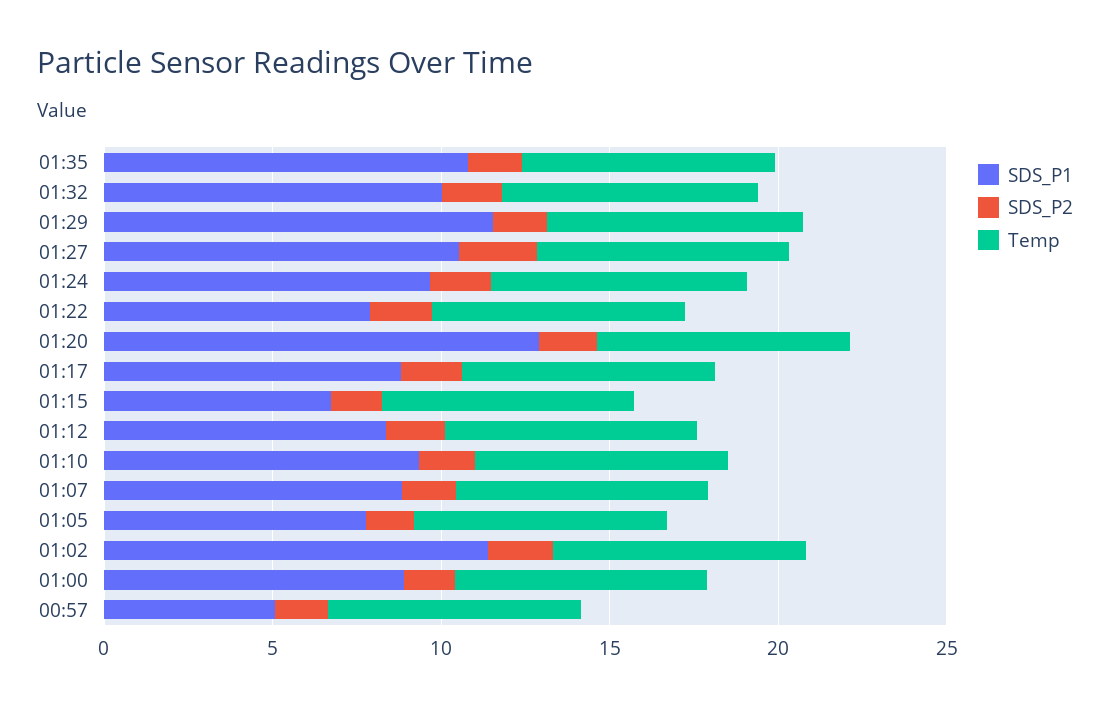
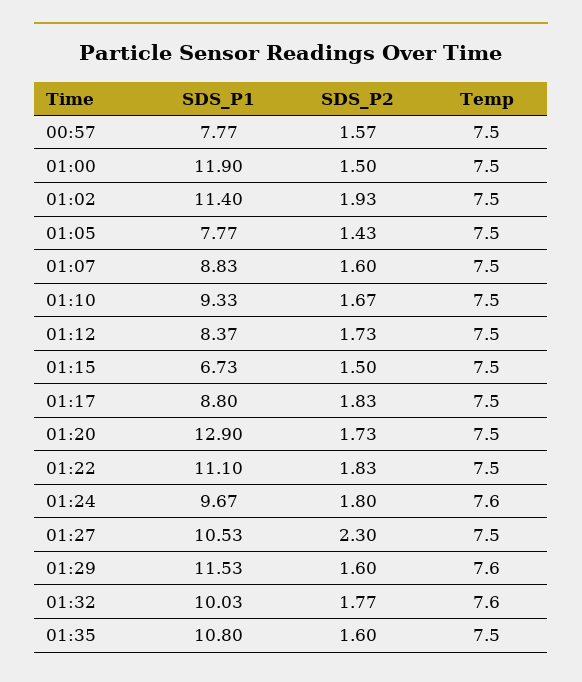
  {
    "SDS_P1": {
      "01:35": 10.8,
      "01:32": 10.03,
      "01:29": 11.53,
      "01:27": 10.53,
      "01:24": 9.67,
-     "01:22": 8,
+     "01:22": 11.1,
      "01:20": 12.9,
      "01:17": 8.8,
      "01:15": 6.73,
      "01:12": 8.37,
      "01:10": 9.33,
      "01:07": 8.83,
      "01:05": 7.77,
      "01:02": 11.4,
-     "01:00": 9,
+     "01:00": 11.9,
-     "00:57": 5
+     "00:57": 7.77
    },
    "SDS_P2": {
      "01:35": 1.6,
      "01:32": 1.77,
      "01:29": 1.6,
      "01:27": 2.3,
      "01:24": 1.8,
      "01:22": 1.83,
      "01:20": 1.73,
      "01:17": 1.83,
      "01:15": 1.5,
      "01:12": 1.73,
      "01:10": 1.67,
      "01:07": 1.6,
      "01:05": 1.43,
      "01:02": 1.93,
      "01:00": 1.5,
      "00:57": 1.57
    },
    "Temp": {
      "01:35": 7.5,
      "01:32": 7.6,
      "01:29": 7.6,
      "01:27": 7.5,
      "01:24": 7.6,
      "01:22": 7.5,
      "01:20": 7.5,
      "01:17": 7.5,
      "01:15": 7.5,
      "01:12": 7.5,
      "01:10": 7.5,
      "01:07": 7.5,
      "01:05": 7.5,
      "01:02": 7.5,
      "01:00": 7.5,
      "00:57": 7.5
    }
  }

